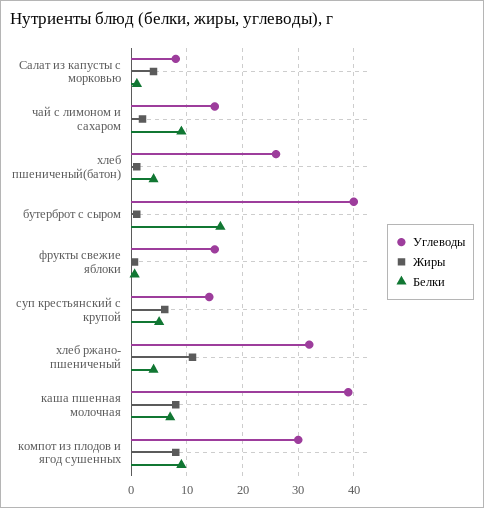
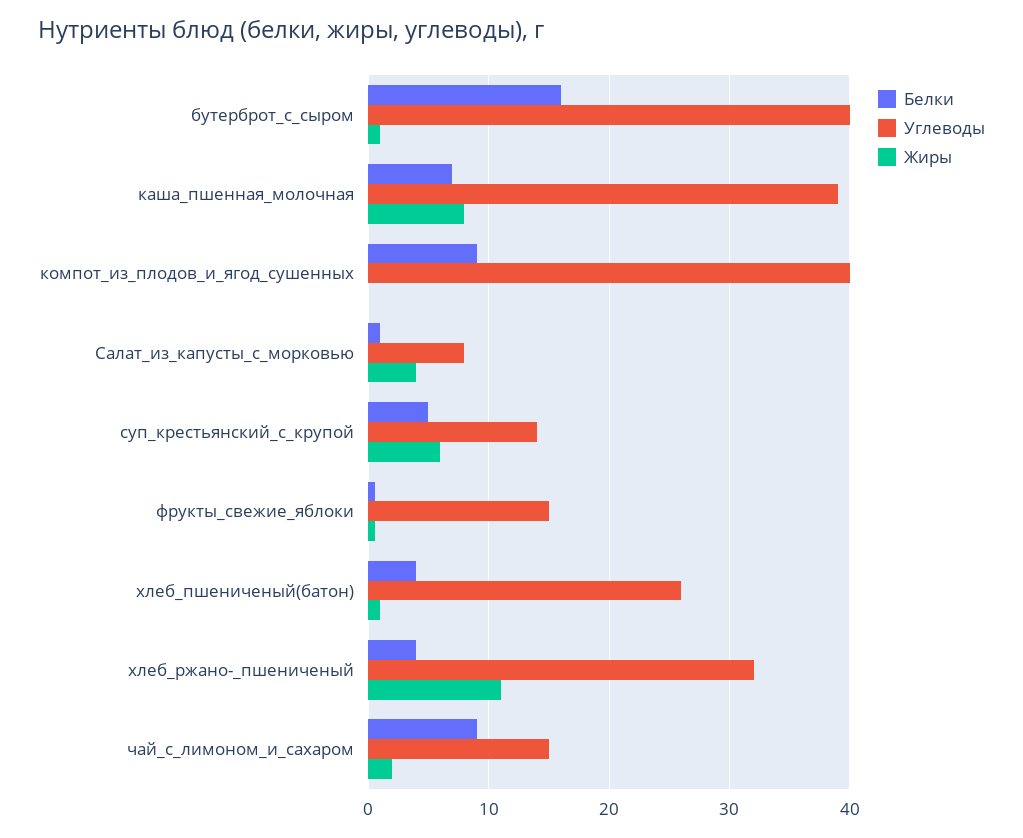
  {
    "Углеводы": {
      "Салат из капусты с морковью": 8,
      "чай с лимоном и сахаром": 15,
      "хлеб пшениченый(батон)": 26,
      "бутерброт с сыром": 40,
      "фрукты свежие яблоки": 15,
      "суп крестьянский с крупой": 14,
      "хлеб ржано- пшениченый": 32,
      "каша пшенная молочная": 39,
-     "компот из плодов и ягод сушенных": 30
+     "компот из плодов и ягод сушенных": 40
    },
    "Жиры": {
      "Салат из капусты с морковью": 4,
      "чай с лимоном и сахаром": 2,
      "хлеб пшениченый(батон)": 1,
      "бутерброт с сыром": 1,
      "фрукты свежие яблоки": 1,
      "суп крестьянский с крупой": 6,
      "хлеб ржано- пшениченый": 11,
      "каша пшенная молочная": 8,
-     "компот из плодов и ягод сушенных": 8
+     "компот из плодов и ягод сушенных": 0
    },
    "Белки": {
      "Салат из капусты с морковью": 1,
      "чай с лимоном и сахаром": 9,
      "хлеб пшениченый(батон)": 4,
      "бутерброт с сыром": 16,
      "фрукты свежие яблоки": 1,
      "суп крестьянский с крупой": 5,
      "хлеб ржано- пшениченый": 4,
      "каша пшенная молочная": 7,
      "компот из плодов и ягод сушенных": 9
    }
  }

